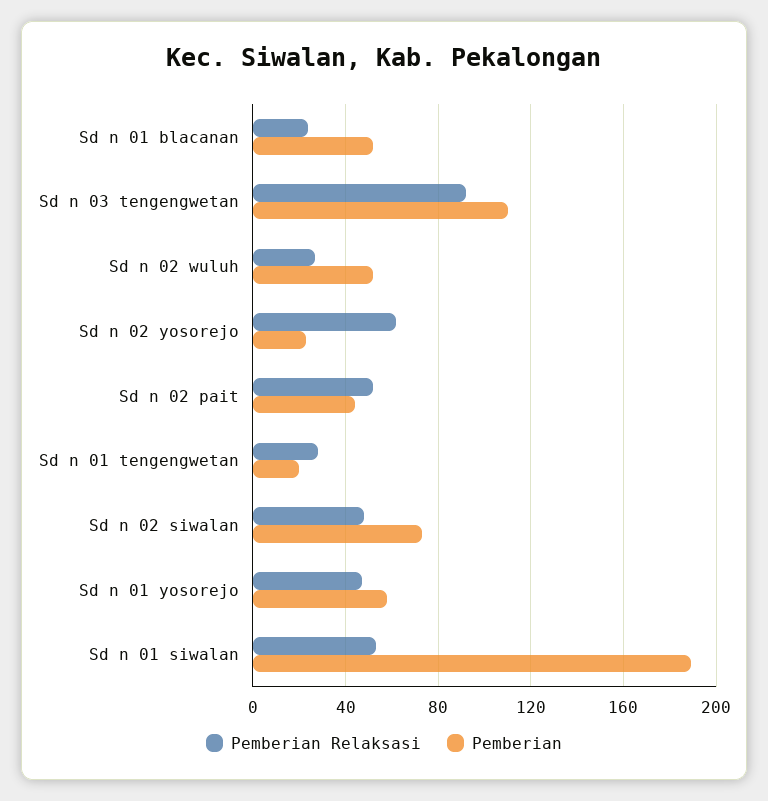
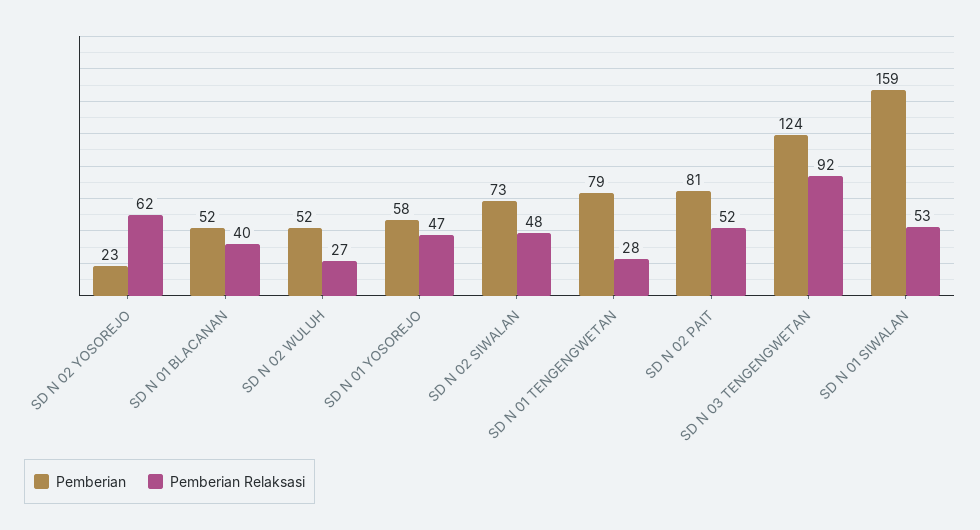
  {
    "Pemberian Relaksasi": {
-     "Sd n 01 blacanan": 25,
+     "Sd n 01 blacanan": 40,
      "Sd n 03 tengengwetan": 92,
      "Sd n 02 wuluh": 27,
      "Sd n 02 yosorejo": 62,
      "Sd n 02 pait": 52,
      "Sd n 01 tengengwetan": 28,
      "Sd n 02 siwalan": 48,
      "Sd n 01 yosorejo": 47,
      "Sd n 01 siwalan": 53
    },
    "Pemberian": {
      "Sd n 01 blacanan": 52,
-     "Sd n 03 tengengwetan": 110,
+     "Sd n 03 tengengwetan": 124,
      "Sd n 02 wuluh": 52,
      "Sd n 02 yosorejo": 23,
-     "Sd n 02 pait": 45,
+     "Sd n 02 pait": 81,
-     "Sd n 01 tengengwetan": 20,
+     "Sd n 01 tengengwetan": 79,
      "Sd n 02 siwalan": 73,
      "Sd n 01 yosorejo": 58,
-     "Sd n 01 siwalan": 190
+     "Sd n 01 siwalan": 159
    }
  }

